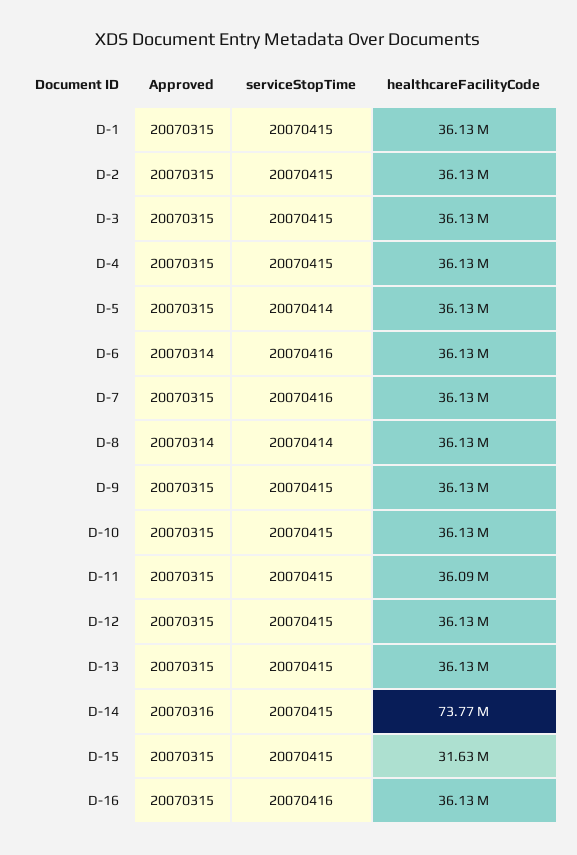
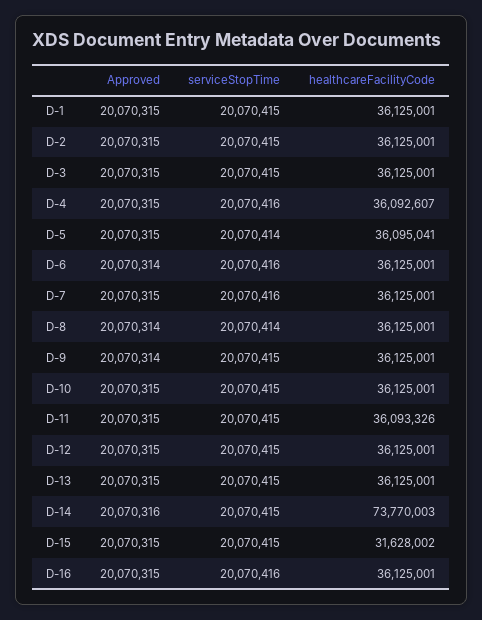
  {
    "Approved": {
      "D-1": 20070315,
      "D-2": 20070315,
      "D-3": 20070315,
      "D-4": 20070315,
      "D-5": 20070315,
      "D-6": 20070314,
      "D-7": 20070315,
      "D-8": 20070314,
-     "D-9": 20070315,
+     "D-9": 20070314,
      "D-10": 20070315,
      "D-11": 20070315,
      "D-12": 20070315,
      "D-13": 20070315,
      "D-14": 20070316,
      "D-15": 20070315,
      "D-16": 20070315
    },
    "serviceStopTime": {
      "D-1": 20070415,
      "D-2": 20070415,
      "D-3": 20070415,
-     "D-4": 20070415,
+     "D-4": 20070416,
      "D-5": 20070414,
      "D-6": 20070416,
      "D-7": 20070416,
      "D-8": 20070414,
      "D-9": 20070415,
      "D-10": 20070415,
      "D-11": 20070415,
      "D-12": 20070415,
      "D-13": 20070415,
      "D-14": 20070415,
      "D-15": 20070415,
      "D-16": 20070416
    },
    "healthcareFacilityCode": {
      "D-1": 36125001,
      "D-2": 36125001,
      "D-3": 36125001,
-     "D-4": 36130000,
+     "D-4": 36092607,
-     "D-5": 36130000,
+     "D-5": 36095041,
      "D-6": 36125001,
      "D-7": 36125001,
      "D-8": 36125001,
      "D-9": 36125001,
      "D-10": 36125001,
      "D-11": 36093326,
      "D-12": 36125001,
      "D-13": 36125001,
      "D-14": 73770003,
      "D-15": 31628002,
      "D-16": 36125001
    }
  }

